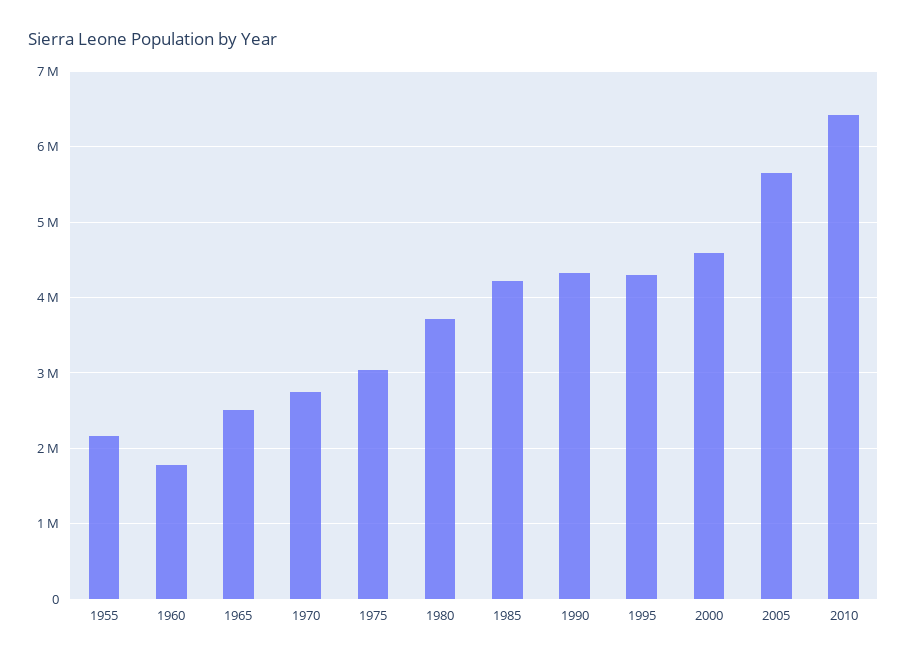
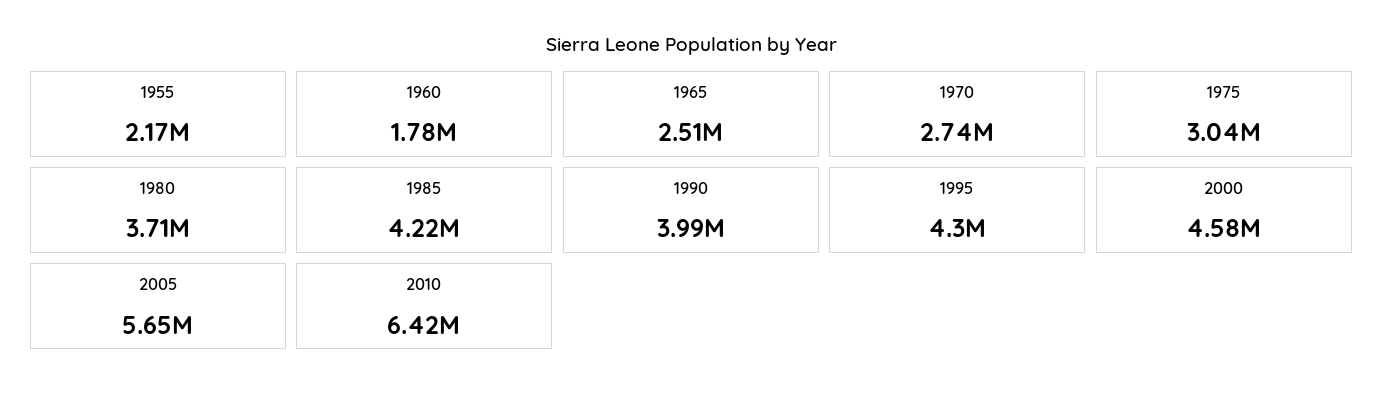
  {
    "1955": 2170000,
    "1960": 1780000,
    "1965": 2510000,
    "1970": 2740000,
    "1975": 3040000,
    "1980": 3710000,
    "1985": 4220000,
-   "1990": 4300000,
+   "1990": 3990000,
    "1995": 4300000,
    "2000": 4580000,
    "2005": 5650000,
    "2010": 6420000
  }

